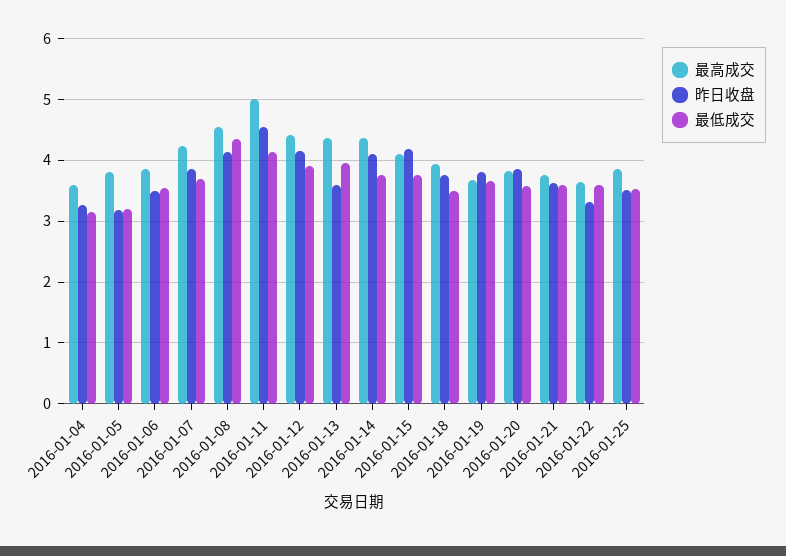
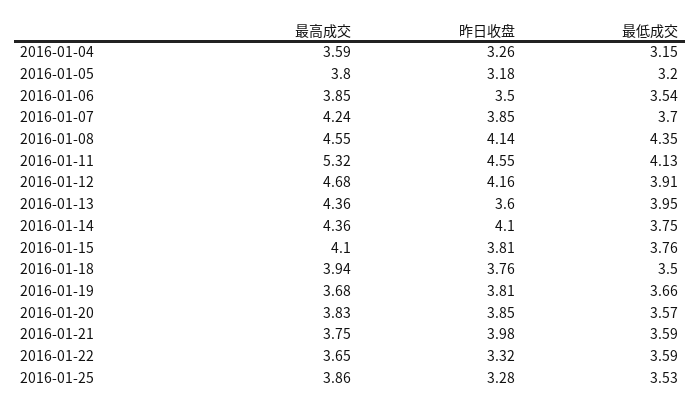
  {
    "最高成交": {
      "2016-01-04": 3.59,
      "2016-01-05": 3.8,
      "2016-01-06": 3.85,
      "2016-01-07": 4.24,
      "2016-01-08": 4.55,
-     "2016-01-11": 5,
+     "2016-01-11": 5.32,
-     "2016-01-12": 4.4,
+     "2016-01-12": 4.68,
      "2016-01-13": 4.36,
      "2016-01-14": 4.36,
      "2016-01-15": 4.1,
      "2016-01-18": 3.94,
      "2016-01-19": 3.68,
      "2016-01-20": 3.83,
      "2016-01-21": 3.75,
      "2016-01-22": 3.65,
      "2016-01-25": 3.86
    },
    "昨日收盘": {
      "2016-01-04": 3.26,
      "2016-01-05": 3.18,
      "2016-01-06": 3.5,
      "2016-01-07": 3.85,
      "2016-01-08": 4.14,
      "2016-01-11": 4.55,
      "2016-01-12": 4.16,
      "2016-01-13": 3.6,
      "2016-01-14": 4.1,
-     "2016-01-15": 4.2,
+     "2016-01-15": 3.81,
      "2016-01-18": 3.76,
      "2016-01-19": 3.81,
      "2016-01-20": 3.85,
-     "2016-01-21": 3.6,
+     "2016-01-21": 3.98,
      "2016-01-22": 3.32,
-     "2016-01-25": 3.5
+     "2016-01-25": 3.28
    },
    "最低成交": {
      "2016-01-04": 3.15,
      "2016-01-05": 3.2,
      "2016-01-06": 3.54,
      "2016-01-07": 3.7,
      "2016-01-08": 4.35,
      "2016-01-11": 4.13,
      "2016-01-12": 3.91,
      "2016-01-13": 3.95,
      "2016-01-14": 3.75,
      "2016-01-15": 3.76,
      "2016-01-18": 3.5,
      "2016-01-19": 3.66,
      "2016-01-20": 3.57,
      "2016-01-21": 3.59,
      "2016-01-22": 3.59,
      "2016-01-25": 3.53
    }
  }

